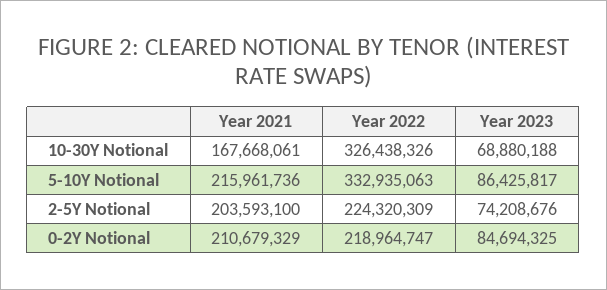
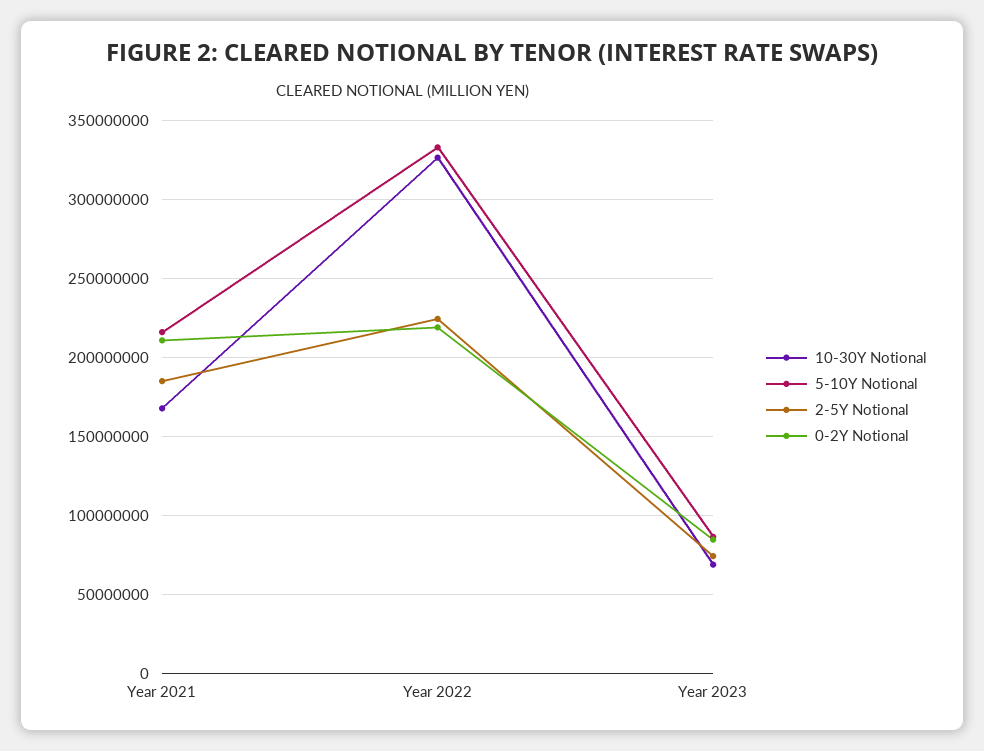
  {
    "10-30Y Notional": {
      "Year 2021": 167668061,
      "Year 2022": 326438326,
      "Year 2023": 68880188
    },
    "5-10Y Notional": {
      "Year 2021": 215961736,
      "Year 2022": 332935063,
      "Year 2023": 86425817
    },
    "2-5Y Notional": {
-     "Year 2021": 203593100,
+     "Year 2021": 185000000,
      "Year 2022": 224320309,
      "Year 2023": 74208676
    },
    "0-2Y Notional": {
      "Year 2021": 210679329,
      "Year 2022": 218964747,
      "Year 2023": 84694325
    }
  }

